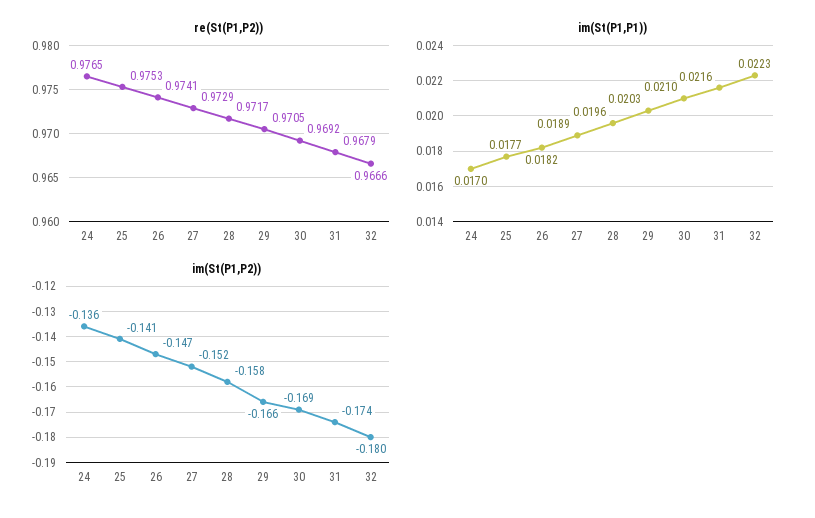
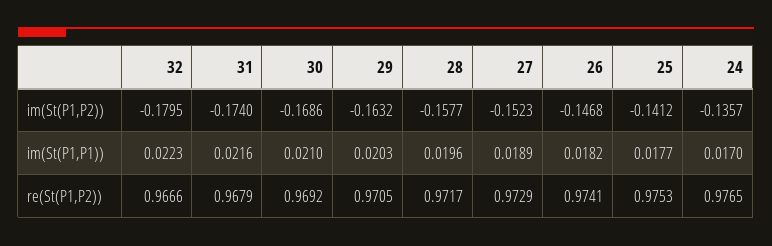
  {
    "re(St(P1,P2))": {
      "24": 0.9765,
      "25": 0.9753,
      "26": 0.9741,
      "27": 0.9729,
      "28": 0.9717,
      "29": 0.9705,
      "30": 0.9692,
      "31": 0.9679,
      "32": 0.9666
    },
    "im(St(P1,P1))": {
      "24": 0.017,
      "25": 0.0177,
      "26": 0.0182,
      "27": 0.0189,
      "28": 0.0196,
      "29": 0.0203,
      "30": 0.021,
      "31": 0.0216,
      "32": 0.0223
    },
    "im(St(P1,P2))": {
      "24": -0.1357,
      "25": -0.1412,
      "26": -0.1468,
      "27": -0.1523,
      "28": -0.1577,
-     "29": -0.166,
+     "29": -0.1632,
      "30": -0.1686,
      "31": -0.174,
      "32": -0.1795
    }
  }

